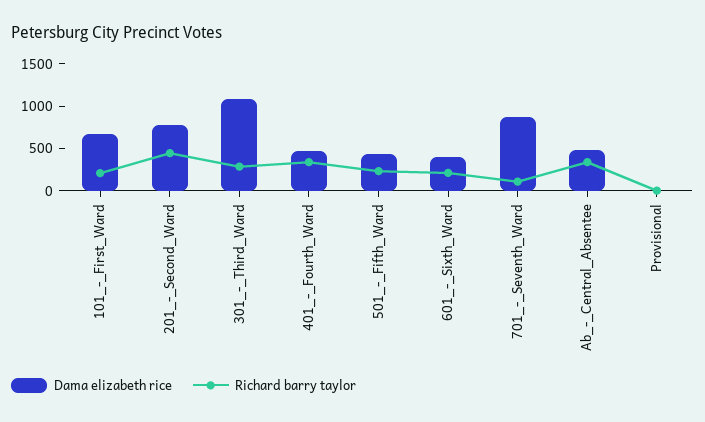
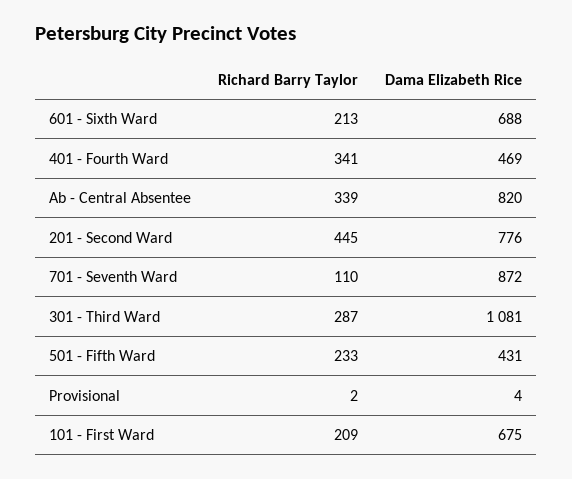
  {
    "Dama elizabeth rice": {
      "101_-_First_Ward": 675,
      "201_-_Second_Ward": 776,
      "301_-_Third_Ward": 1081,
      "401_-_Fourth_Ward": 469,
      "501_-_Fifth_Ward": 431,
-     "601_-_Sixth_Ward": 400,
+     "601_-_Sixth_Ward": 688,
      "701_-_Seventh_Ward": 872,
-     "Ab_-_Central_Absentee": 500,
+     "Ab_-_Central_Absentee": 820,
      "Provisional": 4
    },
    "Richard barry taylor": {
      "101_-_First_Ward": 209,
      "201_-_Second_Ward": 445,
      "301_-_Third_Ward": 287,
      "401_-_Fourth_Ward": 341,
      "501_-_Fifth_Ward": 233,
      "601_-_Sixth_Ward": 213,
      "701_-_Seventh_Ward": 110,
      "Ab_-_Central_Absentee": 339,
      "Provisional": 2
    }
  }

